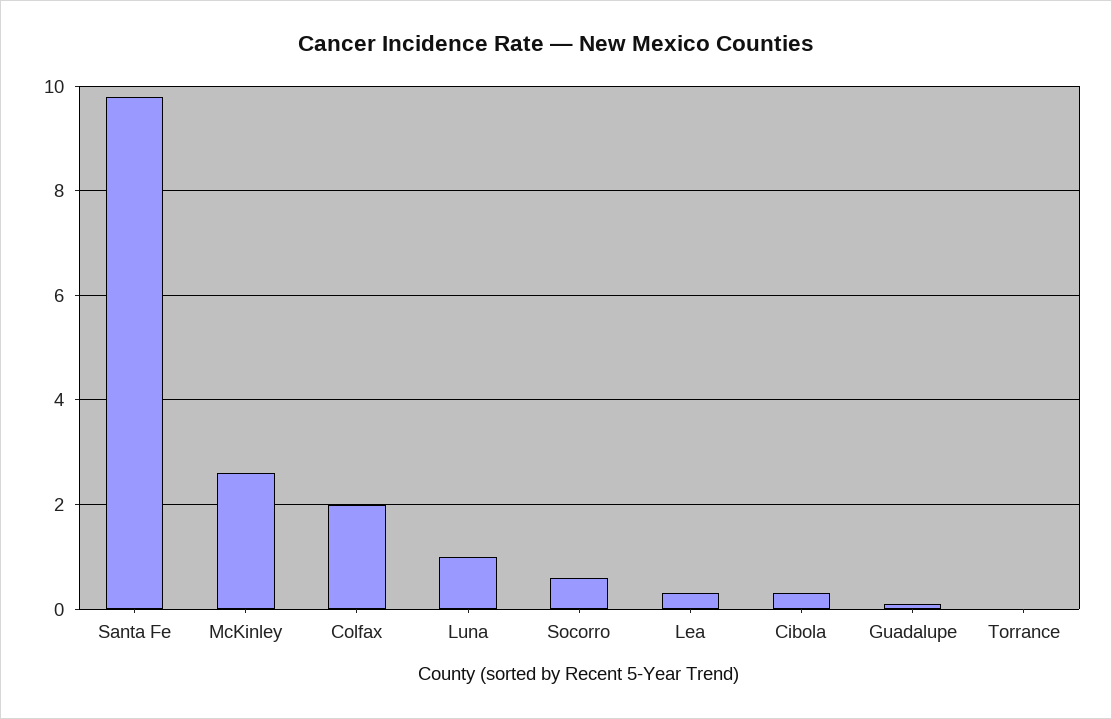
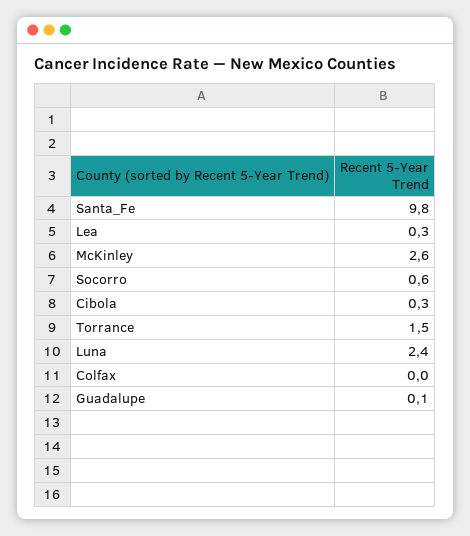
  {
    "Santa Fe": 9.8,
    "McKinley": 2.6,
-   "Colfax": 2,
+   "Colfax": 0,
-   "Luna": 1,
+   "Luna": 2.4,
    "Socorro": 0.6,
    "Lea": 0.3,
    "Cibola": 0.3,
    "Guadalupe": 0.1,
-   "Torrance": 0
+   "Torrance": 1.5
  }

